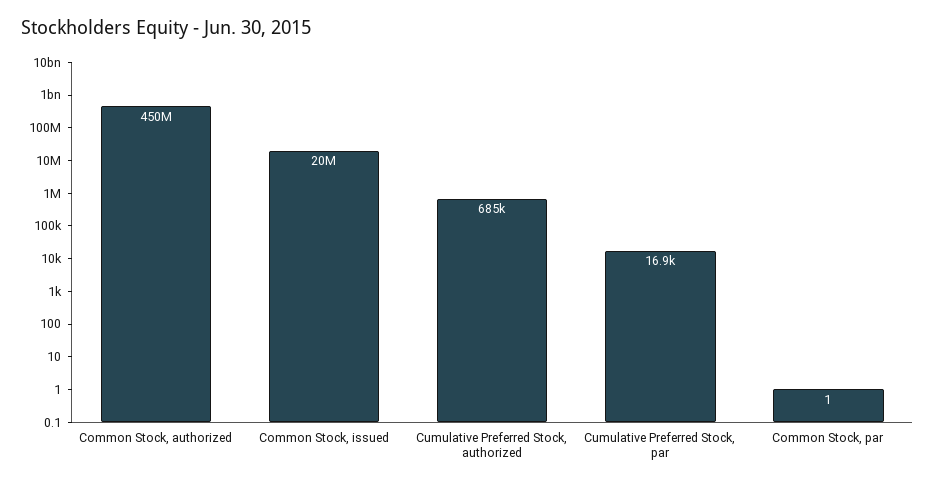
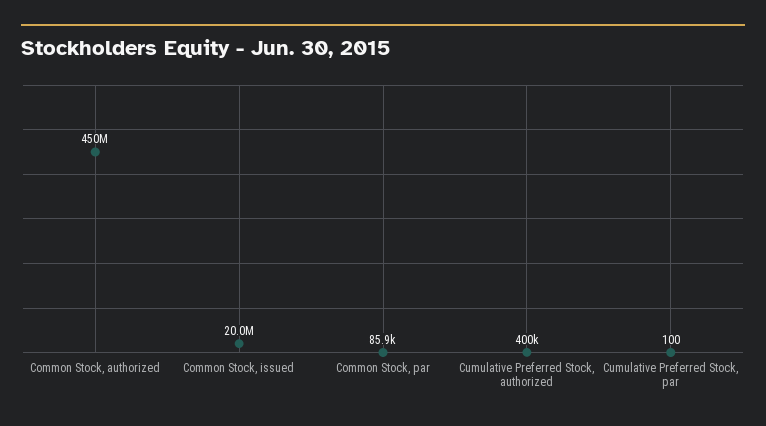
  {
    "Common Stock, authorized": 450000000,
    "Common Stock, issued": 20000000,
-   "Cumulative Preferred Stock, authorized": 685000,
+   "Cumulative Preferred Stock, authorized": 400000,
-   "Cumulative Preferred Stock, par": 16900,
+   "Cumulative Preferred Stock, par": 100,
-   "Common Stock, par": 1
+   "Common Stock, par": 85900
  }

